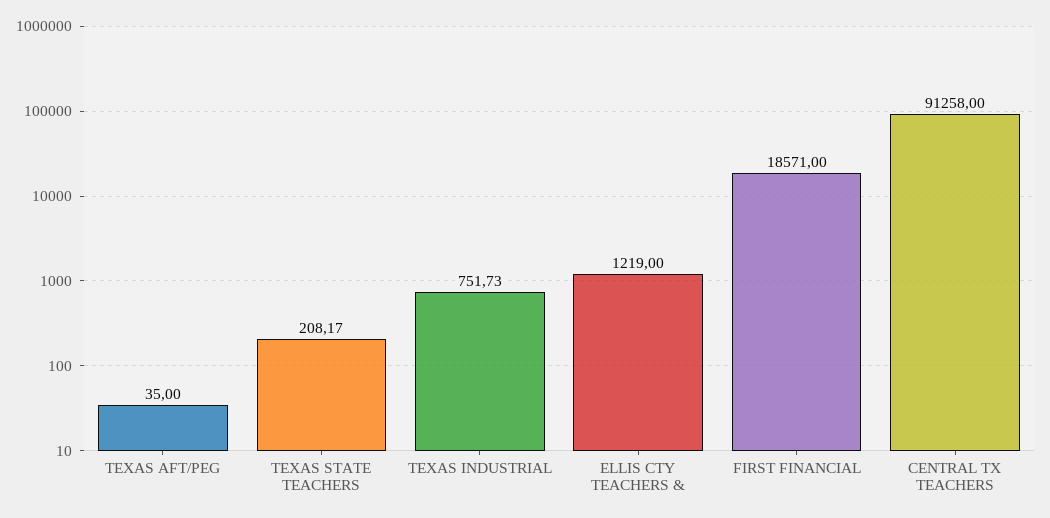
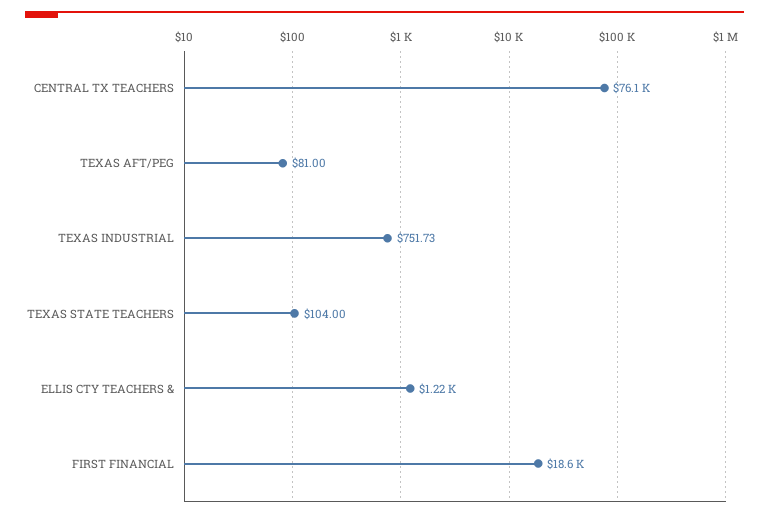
  {
-   "TEXAS AFT/PEG": 35,
+   "TEXAS AFT/PEG": 81,
-   "TEXAS STATE TEACHERS": 208.17,
+   "TEXAS STATE TEACHERS": 104,
    "TEXAS INDUSTRIAL": 751.73,
    "ELLIS CTY TEACHERS &": 1219,
    "FIRST FINANCIAL": 18571,
-   "CENTRAL TX TEACHERS": 91258
+   "CENTRAL TX TEACHERS": 76100
  }

